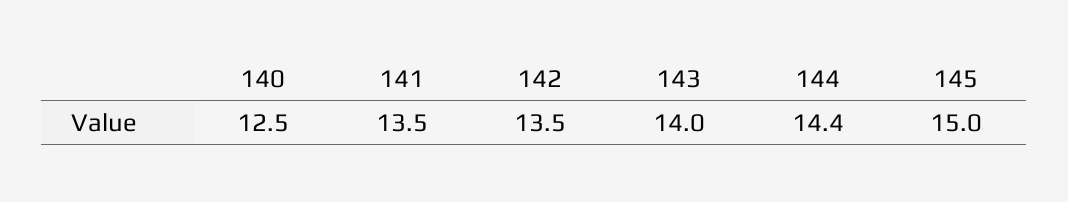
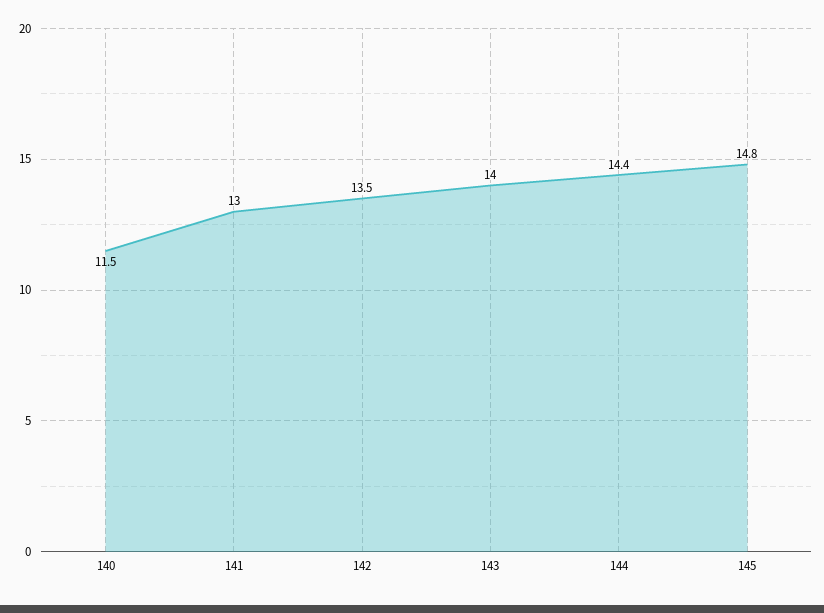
  {
-   "140": 12.5,
+   "140": 11.5,
-   "141": 13.5,
+   "141": 13,
    "142": 13.5,
    "143": 14,
    "144": 14.4,
-   "145": 15
+   "145": 14.8
  }

